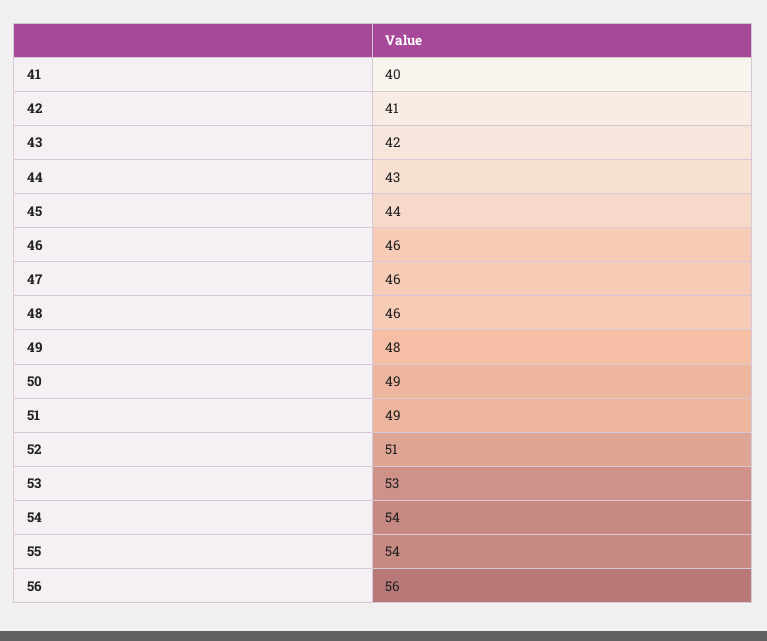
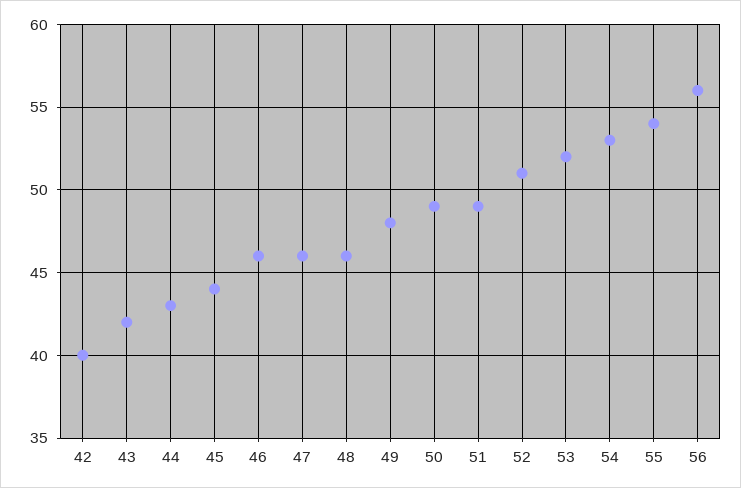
  {
-   "41": 40,
-   "42": 41,
+   "42": 40,
    "43": 42,
    "44": 43,
    "45": 44,
    "46": 46,
    "47": 46,
    "48": 46,
    "49": 48,
    "50": 49,
    "51": 49,
    "52": 51,
-   "53": 53,
+   "53": 52,
-   "54": 54,
+   "54": 53,
    "55": 54,
    "56": 56
  }

